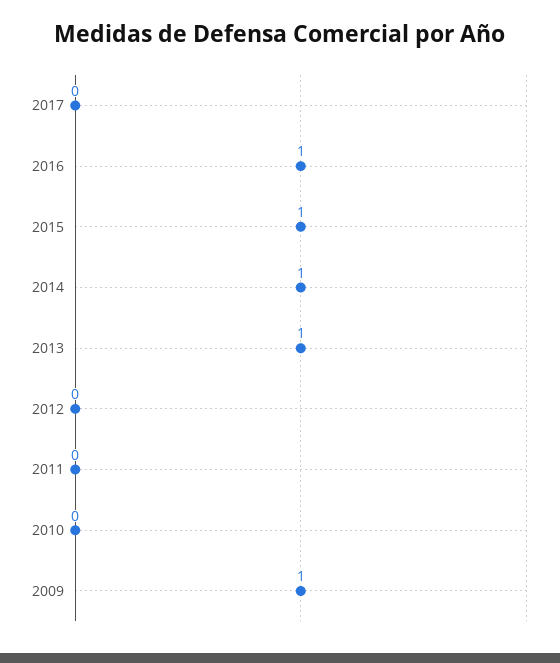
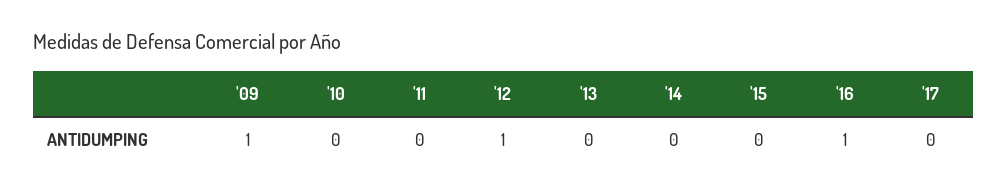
  {
    "2017": 0,
    "2016": 1,
-   "2015": 1,
+   "2015": 0,
-   "2014": 1,
+   "2014": 0,
-   "2013": 1,
+   "2013": 0,
-   "2012": 0,
+   "2012": 1,
    "2011": 0,
    "2010": 0,
    "2009": 1
  }

